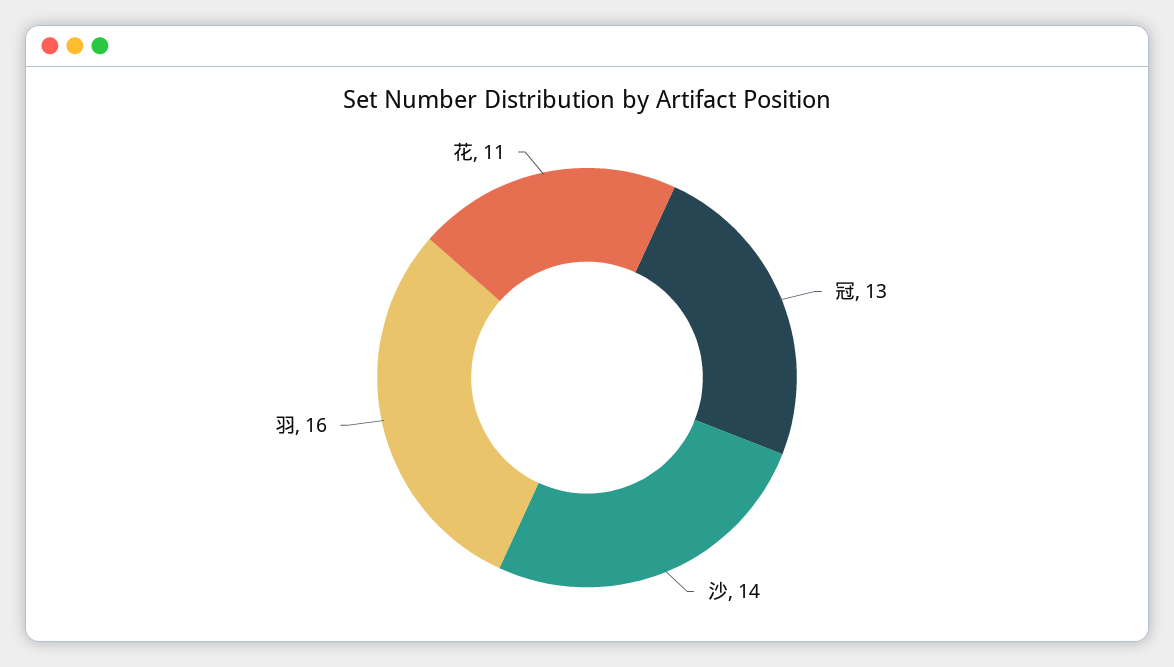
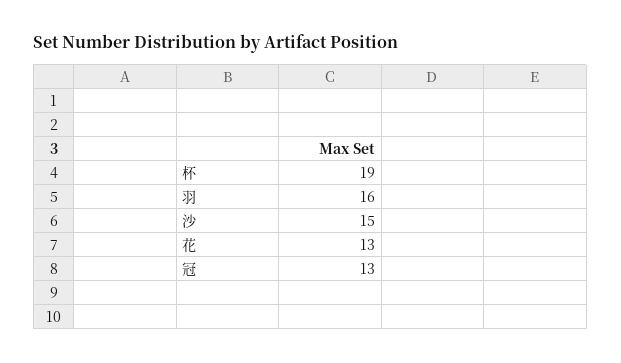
  {
    "冠": 13,
-   "沙": 14,
+   "沙": 15,
    "羽": 16,
-   "花": 11
+   "花": 13,
+   "杯": 19
  }

